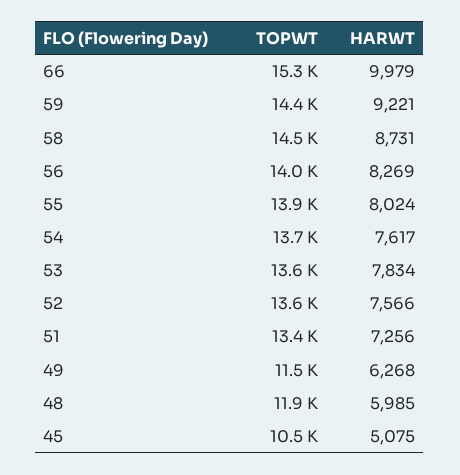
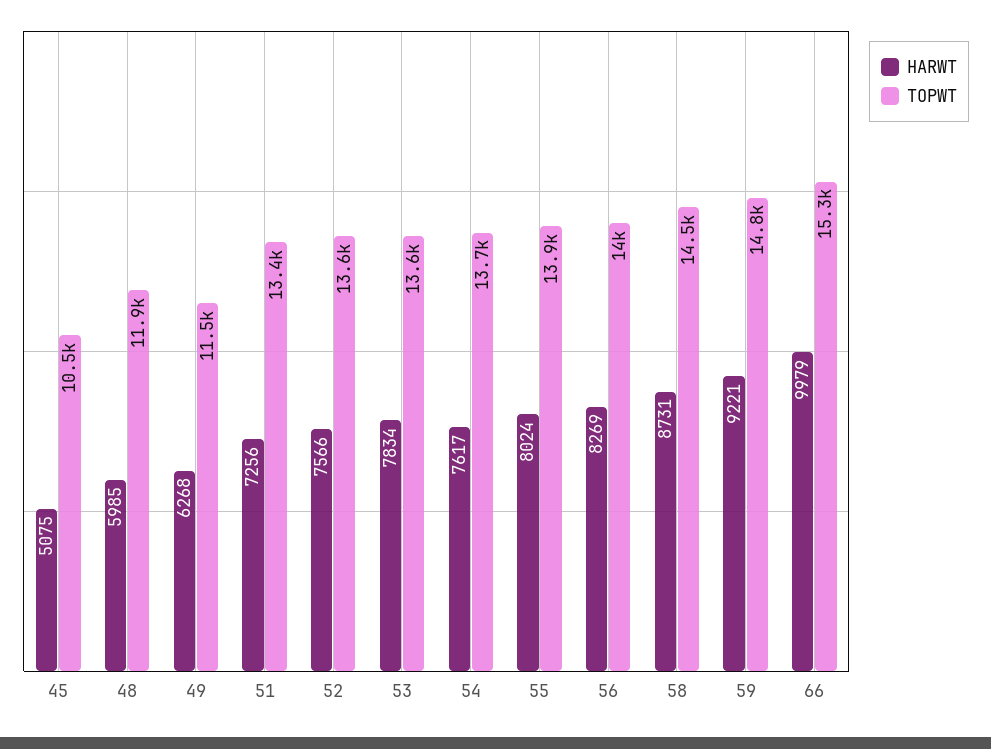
  {
    "TOPWT": {
      "66": 15300,
-     "59": 14400,
+     "59": 14800,
      "58": 14500,
      "56": 14000,
      "55": 13900,
      "54": 13700,
      "53": 13600,
      "52": 13600,
      "51": 13400,
      "49": 11500,
      "48": 11900,
      "45": 10500
    },
    "HARWT": {
      "66": 9979,
      "59": 9221,
      "58": 8731,
      "56": 8269,
      "55": 8024,
      "54": 7617,
      "53": 7834,
      "52": 7566,
      "51": 7256,
      "49": 6268,
      "48": 5985,
      "45": 5075
    }
  }

